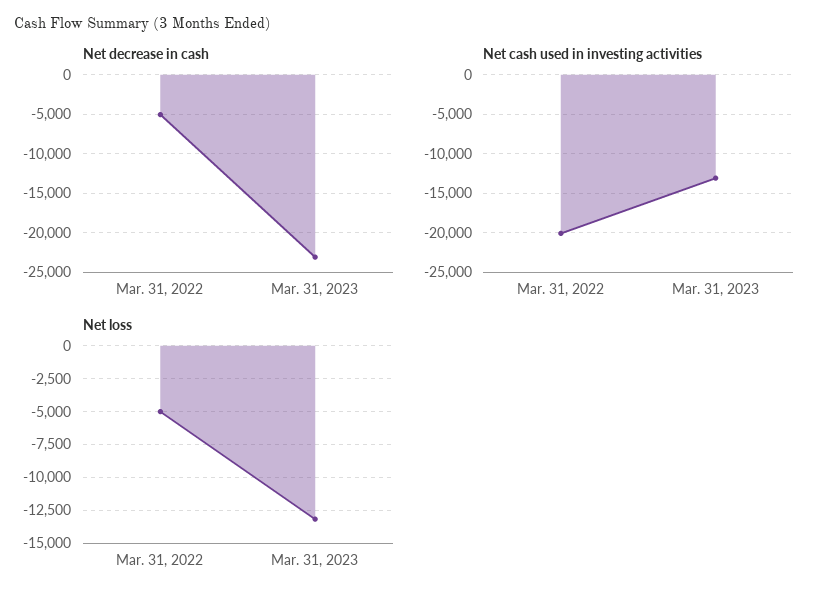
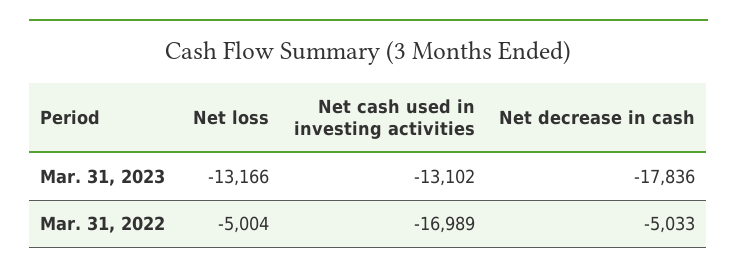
  {
    "Net decrease in cash": {
      "Mar. 31, 2022": -5033,
-     "Mar. 31, 2023": -23000
+     "Mar. 31, 2023": -17836
    },
    "Net cash used in investing activities": {
-     "Mar. 31, 2022": -20000,
+     "Mar. 31, 2022": -16989,
      "Mar. 31, 2023": -13102
    },
    "Net loss": {
      "Mar. 31, 2022": -5004,
      "Mar. 31, 2023": -13166
    }
  }

